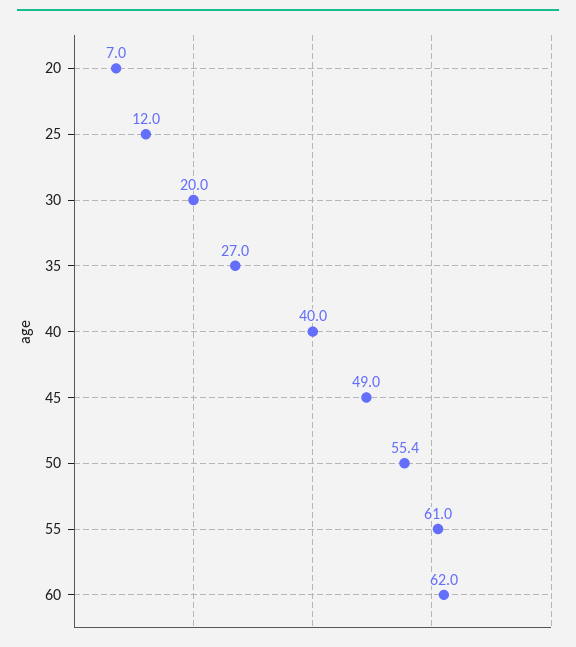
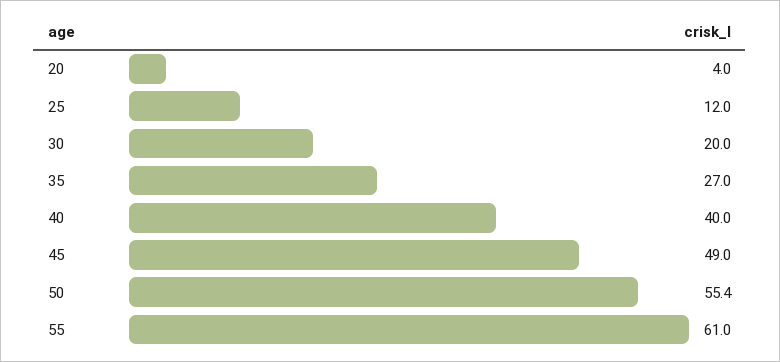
  {
-   "20": 7,
+   "20": 4,
    "25": 12,
    "30": 20,
    "35": 27,
    "40": 40,
    "45": 49,
    "50": 55.4,
-   "55": 61,
+   "55": 61
-   "60": 62
  }

